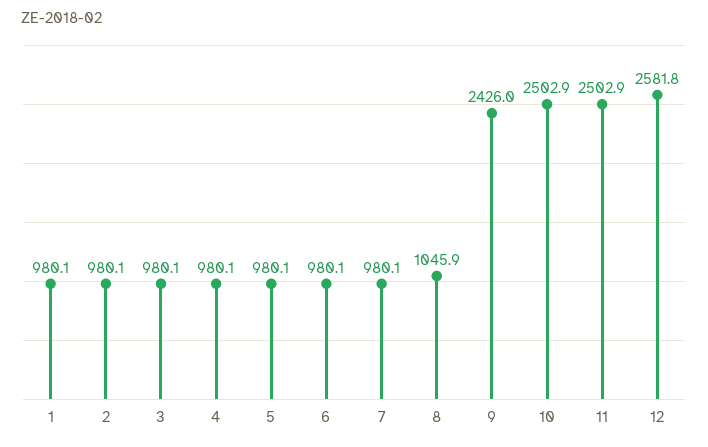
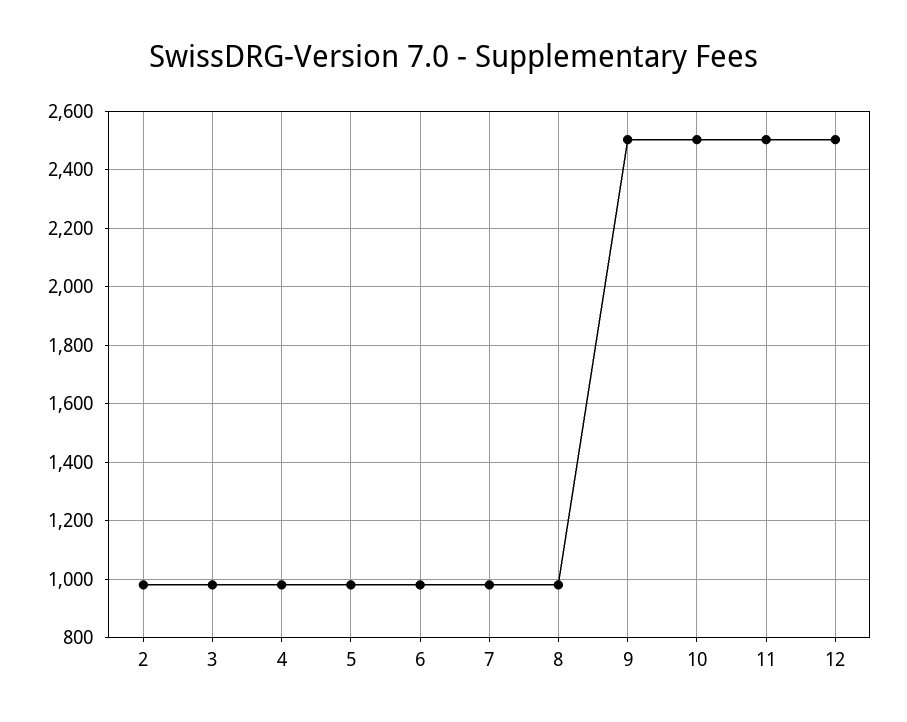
  {
-   "1": 980.1,
    "2": 980.1,
    "3": 980.1,
    "4": 980.1,
    "5": 980.1,
    "6": 980.1,
    "7": 980.1,
-   "8": 1045.9,
+   "8": 975,
-   "9": 2426,
+   "9": 2500,
    "10": 2502.9,
    "11": 2502.9,
-   "12": 2581.8
+   "12": 2500
  }

